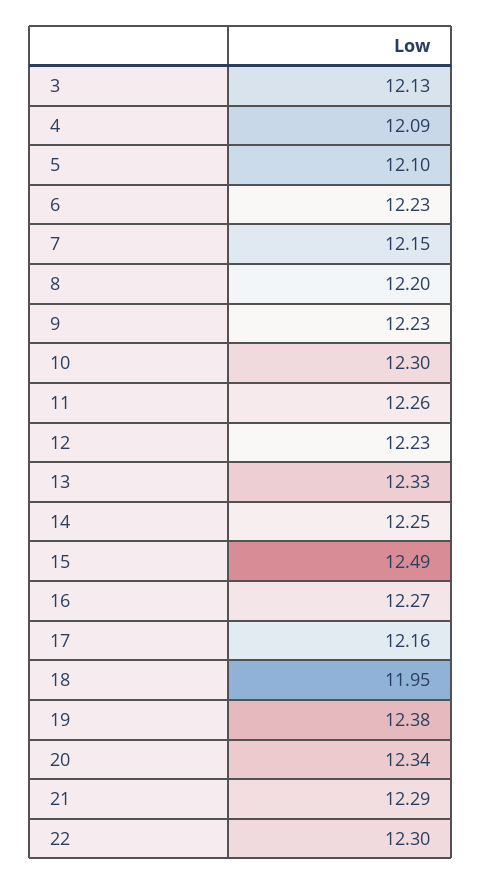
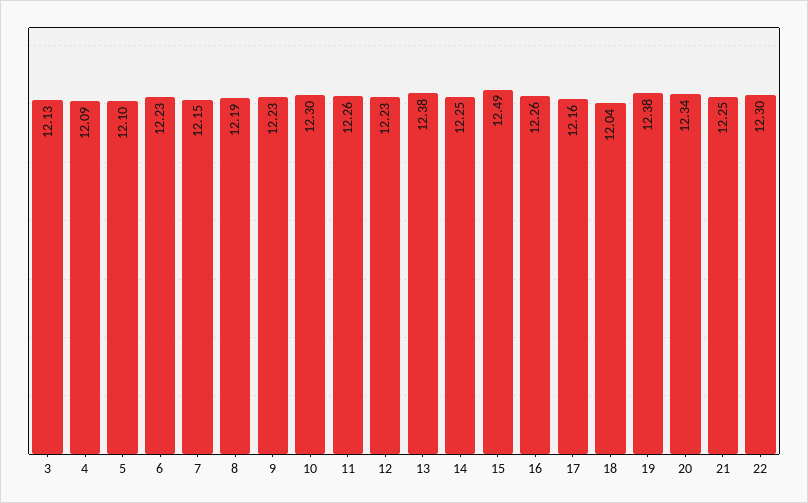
  {
    "3": 12.13,
    "4": 12.09,
    "5": 12.1,
    "6": 12.23,
    "7": 12.15,
-   "8": 12.2,
+   "8": 12.19,
    "9": 12.23,
    "10": 12.3,
    "11": 12.26,
    "12": 12.23,
-   "13": 12.33,
+   "13": 12.38,
    "14": 12.25,
    "15": 12.49,
-   "16": 12.27,
+   "16": 12.26,
    "17": 12.16,
-   "18": 11.95,
+   "18": 12.04,
    "19": 12.38,
    "20": 12.34,
-   "21": 12.29,
+   "21": 12.25,
    "22": 12.3
  }

